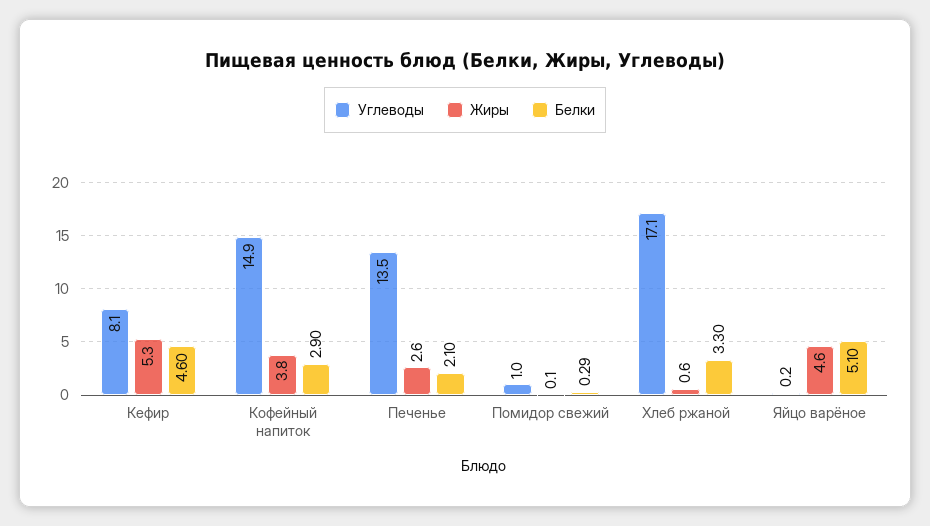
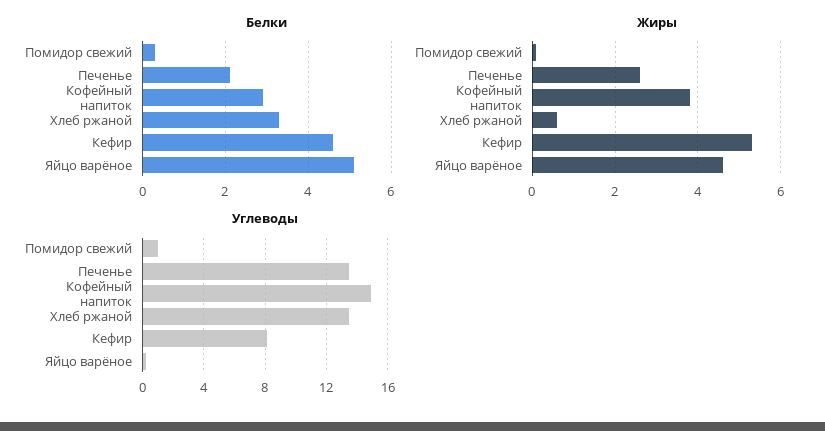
  {
    "Углеводы": {
      "Кефир": 8.1,
      "Кофейный напиток": 14.9,
      "Печенье": 13.5,
      "Помидор свежий": 1,
-     "Хлеб ржаной": 17.1,
+     "Хлеб ржаной": 13.5,
      "Яйцо варёное": 0.2
    },
    "Жиры": {
      "Кефир": 5.3,
      "Кофейный напиток": 3.8,
      "Печенье": 2.6,
      "Помидор свежий": 0.1,
      "Хлеб ржаной": 0.6,
      "Яйцо варёное": 4.6
    },
    "Белки": {
      "Кефир": 4.6,
      "Кофейный напиток": 2.9,
      "Печенье": 2.1,
      "Помидор свежий": 0.29,
      "Хлеб ржаной": 3.3,
      "Яйцо варёное": 5.1
    }
  }

